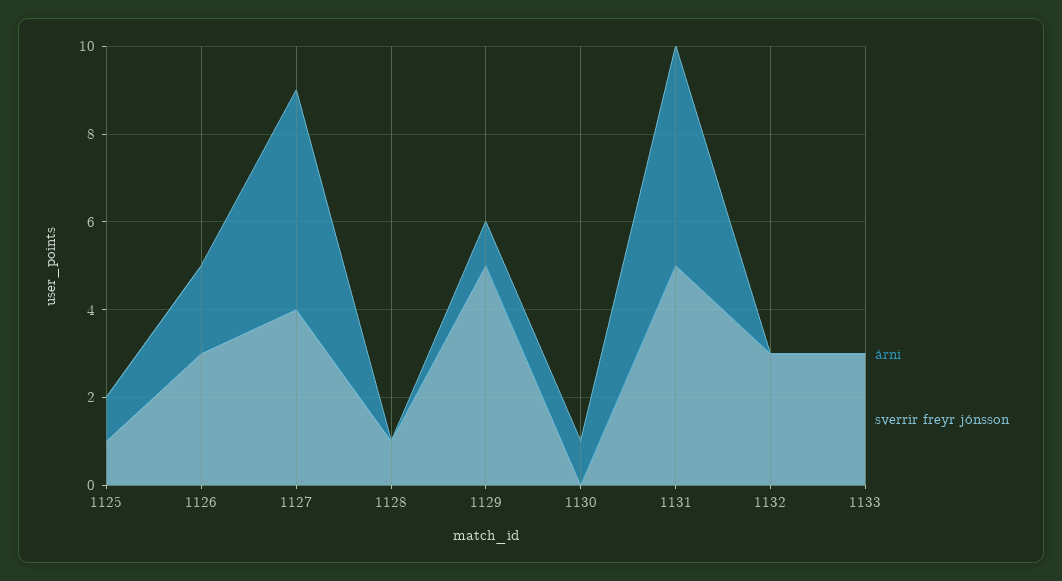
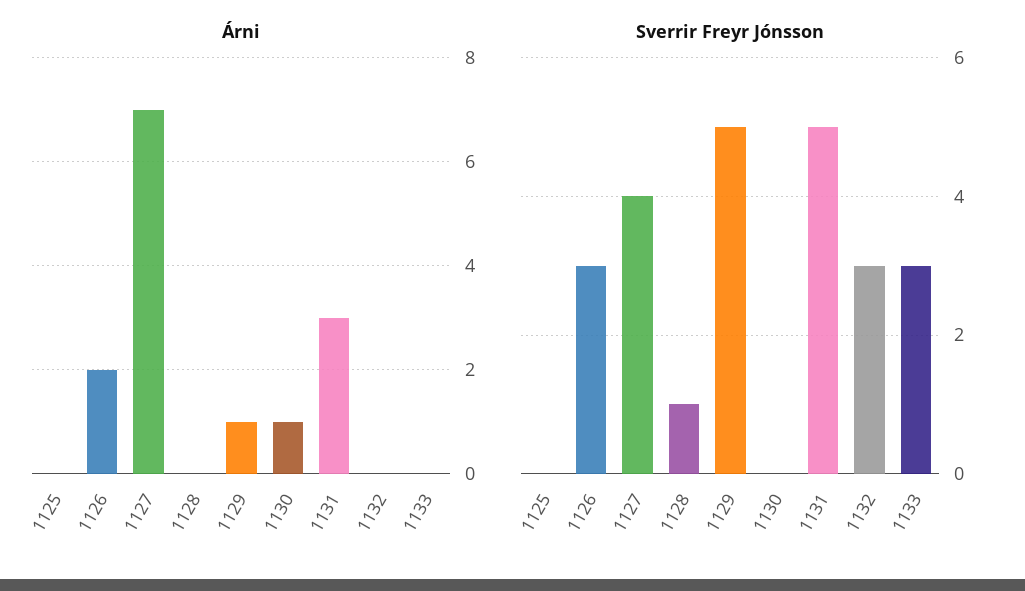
  {
    "árni": {
-     "1125": 1,
+     "1125": 0,
      "1126": 2,
-     "1127": 5,
+     "1127": 7,
      "1128": 0,
      "1129": 1,
      "1130": 1,
-     "1131": 5,
+     "1131": 3,
      "1132": 0,
      "1133": 0
    },
    "sverrir freyr jónsson": {
-     "1125": 1,
+     "1125": 0,
      "1126": 3,
      "1127": 4,
      "1128": 1,
      "1129": 5,
      "1130": 0,
      "1131": 5,
      "1132": 3,
      "1133": 3
    }
  }

